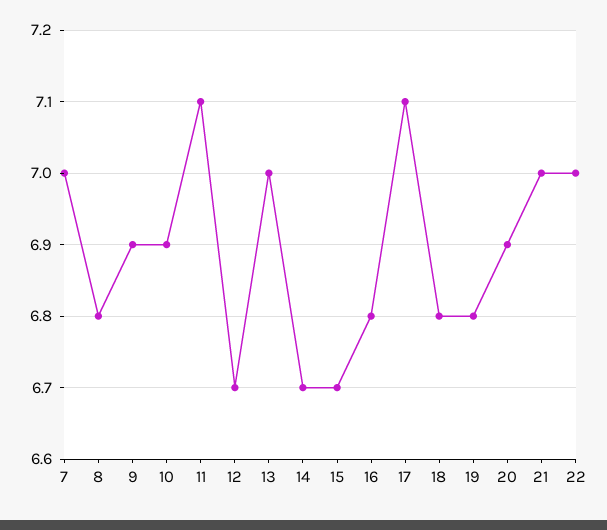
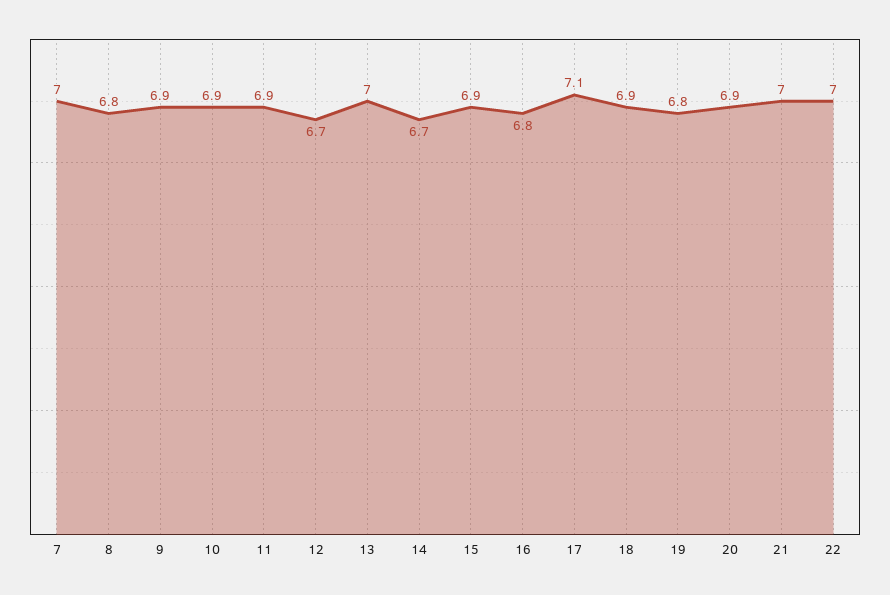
  {
    "7": 7,
    "8": 6.8,
    "9": 6.9,
    "10": 6.9,
-   "11": 7.1,
+   "11": 6.9,
    "12": 6.7,
    "13": 7,
    "14": 6.7,
-   "15": 6.7,
+   "15": 6.9,
    "16": 6.8,
    "17": 7.1,
-   "18": 6.8,
+   "18": 6.9,
    "19": 6.8,
    "20": 6.9,
    "21": 7,
    "22": 7
  }

